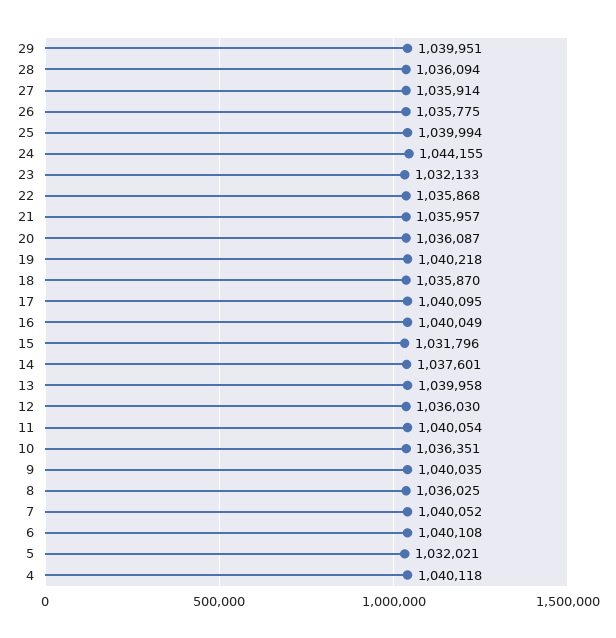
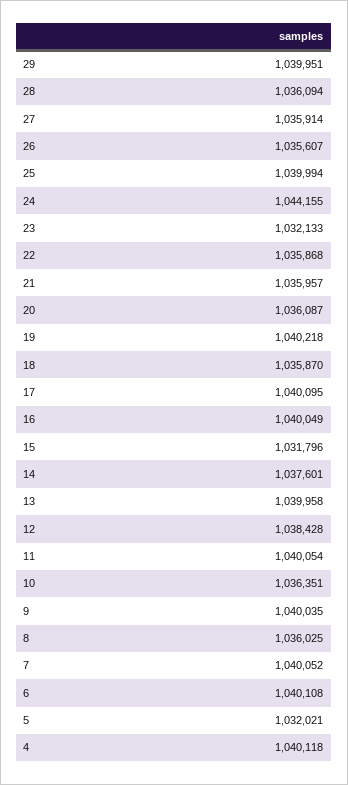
  {
    "29": 1039951,
    "28": 1036094,
    "27": 1035914,
-   "26": 1035775,
+   "26": 1035607,
    "25": 1039994,
    "24": 1044155,
    "23": 1032133,
    "22": 1035868,
    "21": 1035957,
    "20": 1036087,
    "19": 1040218,
    "18": 1035870,
    "17": 1040095,
    "16": 1040049,
    "15": 1031796,
    "14": 1037601,
    "13": 1039958,
-   "12": 1036030,
+   "12": 1038428,
    "11": 1040054,
    "10": 1036351,
    "9": 1040035,
    "8": 1036025,
    "7": 1040052,
    "6": 1040108,
    "5": 1032021,
    "4": 1040118
  }

